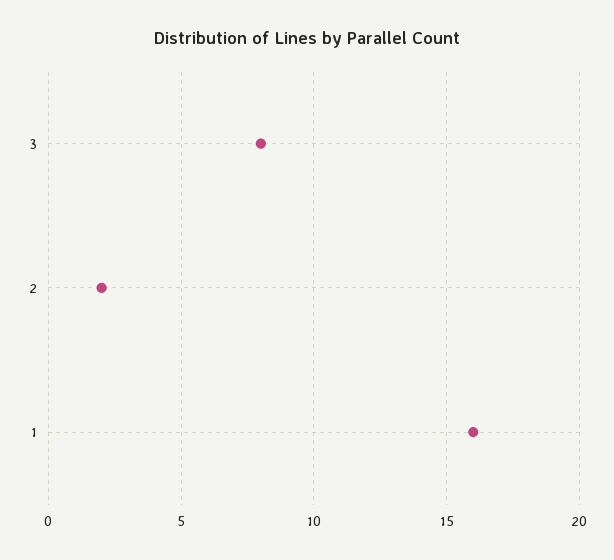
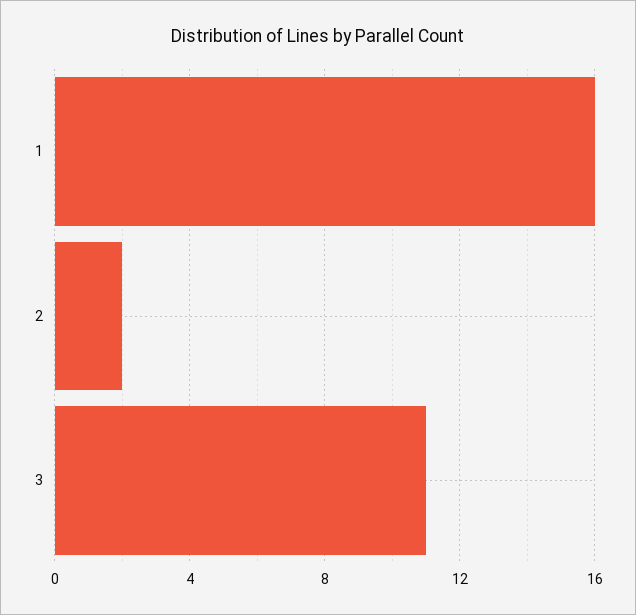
  {
-   "3": 8,
+   "3": 11,
    "2": 2,
    "1": 16
  }

